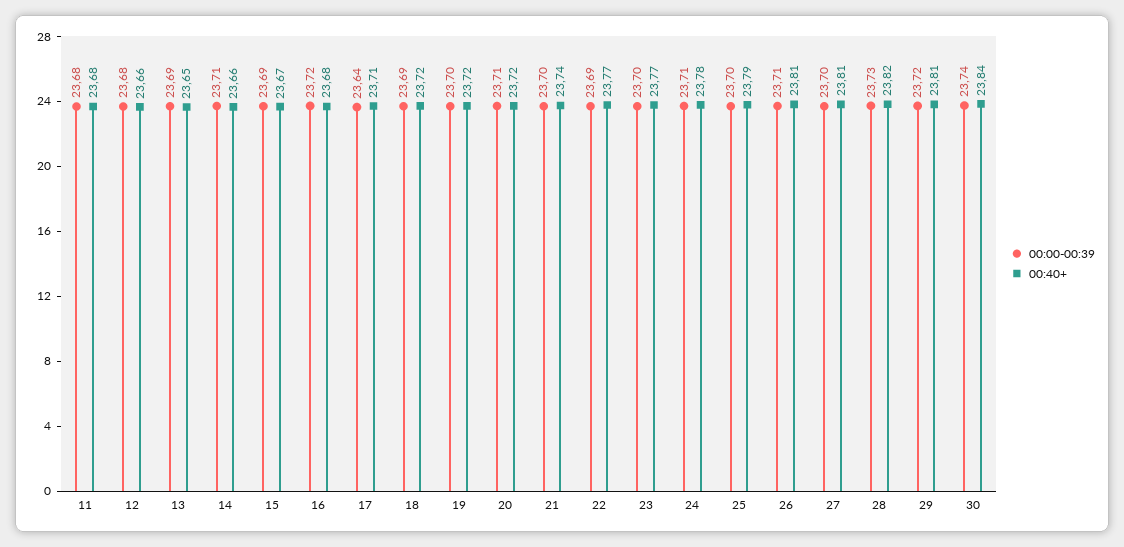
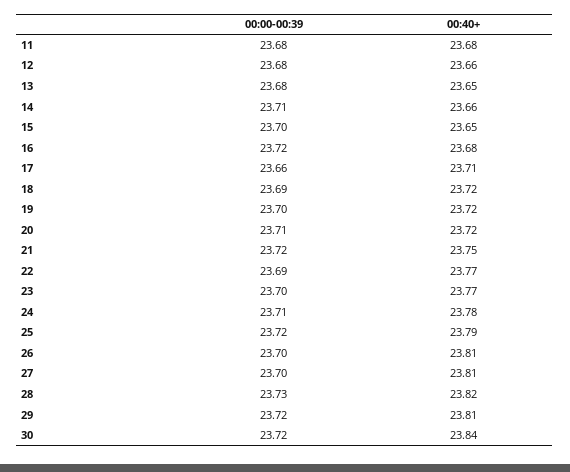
  {
    "00:00-00:39": {
      "11": 23.68,
      "12": 23.68,
-     "13": 23.69,
+     "13": 23.68,
      "14": 23.71,
-     "15": 23.69,
+     "15": 23.7,
      "16": 23.72,
-     "17": 23.64,
+     "17": 23.66,
      "18": 23.69,
      "19": 23.7,
      "20": 23.71,
-     "21": 23.7,
+     "21": 23.72,
      "22": 23.69,
      "23": 23.7,
      "24": 23.71,
-     "25": 23.7,
+     "25": 23.72,
-     "26": 23.71,
+     "26": 23.7,
      "27": 23.7,
      "28": 23.73,
      "29": 23.72,
-     "30": 23.74
+     "30": 23.72
    },
    "00:40+": {
      "11": 23.68,
      "12": 23.66,
      "13": 23.65,
      "14": 23.66,
-     "15": 23.67,
+     "15": 23.65,
      "16": 23.68,
      "17": 23.71,
      "18": 23.72,
      "19": 23.72,
      "20": 23.72,
-     "21": 23.74,
+     "21": 23.75,
      "22": 23.77,
      "23": 23.77,
      "24": 23.78,
      "25": 23.79,
      "26": 23.81,
      "27": 23.81,
      "28": 23.82,
      "29": 23.81,
      "30": 23.84
    }
  }

